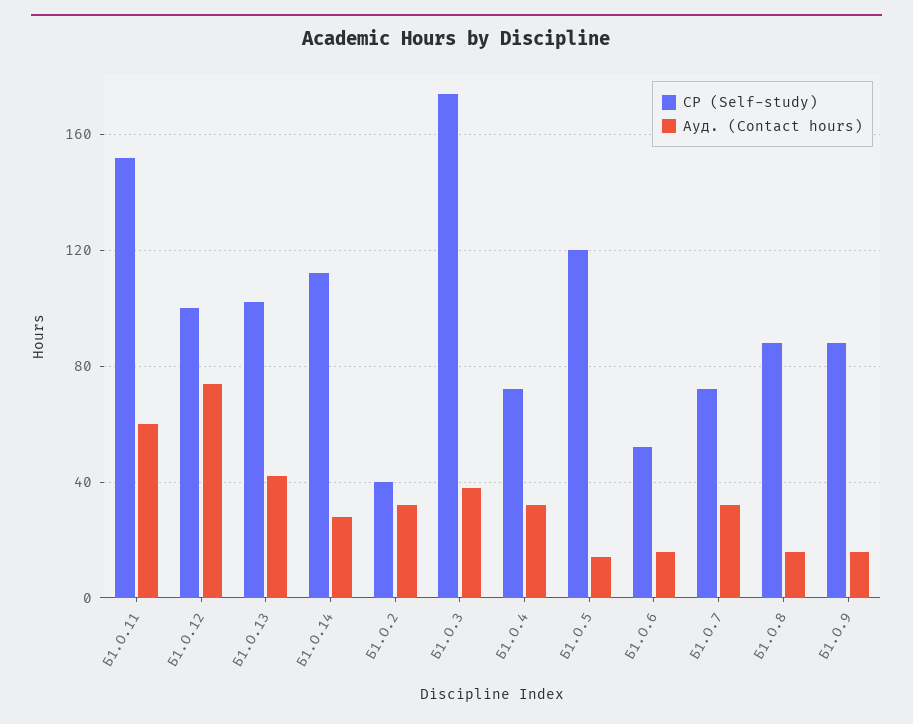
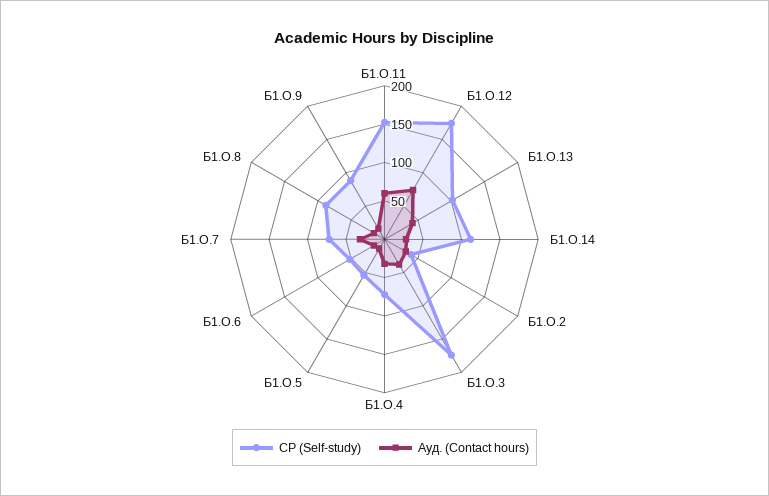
  {
    "СР (Self-study)": {
      "Б1.О.11": 150,
-     "Б1.О.12": 100,
+     "Б1.О.12": 175,
      "Б1.О.13": 100,
      "Б1.О.14": 110,
      "Б1.О.2": 40,
      "Б1.О.3": 175,
      "Б1.О.4": 70,
-     "Б1.О.5": 120,
+     "Б1.О.5": 50,
      "Б1.О.6": 50,
      "Б1.О.7": 70,
      "Б1.О.8": 90,
      "Б1.О.9": 90
    },
    "Ауд. (Contact hours)": {
      "Б1.О.11": 60,
      "Б1.О.12": 75,
      "Б1.О.13": 40,
      "Б1.О.14": 30,
      "Б1.О.2": 30,
      "Б1.О.3": 40,
      "Б1.О.4": 30,
      "Б1.О.5": 15,
      "Б1.О.6": 15,
      "Б1.О.7": 30,
      "Б1.О.8": 15,
      "Б1.О.9": 15
    }
  }

